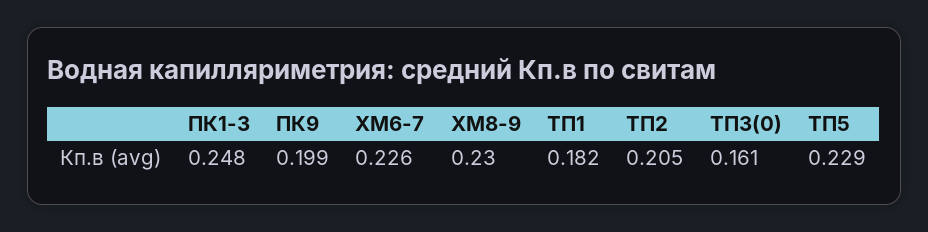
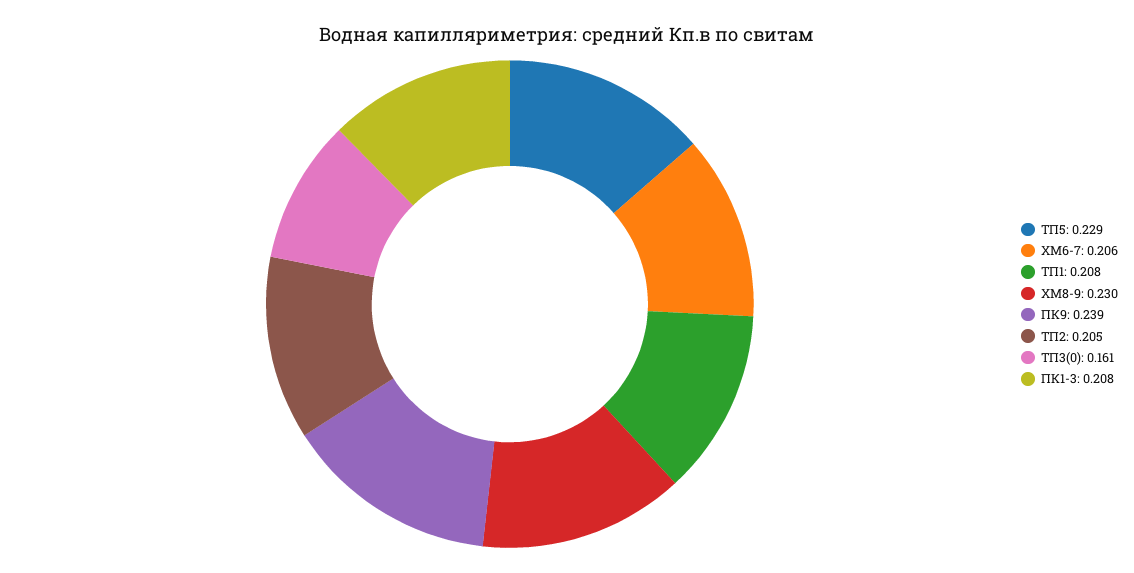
  {
-   "ПК1-3": 0.248,
+   "ПК1-3": 0.208,
-   "ПК9": 0.199,
+   "ПК9": 0.239,
-   "ХМ6-7": 0.226,
+   "ХМ6-7": 0.206,
    "ХМ8-9": 0.23,
-   "ТП1": 0.182,
+   "ТП1": 0.208,
    "ТП2": 0.205,
    "ТП3(0)": 0.161,
    "ТП5": 0.229
  }

